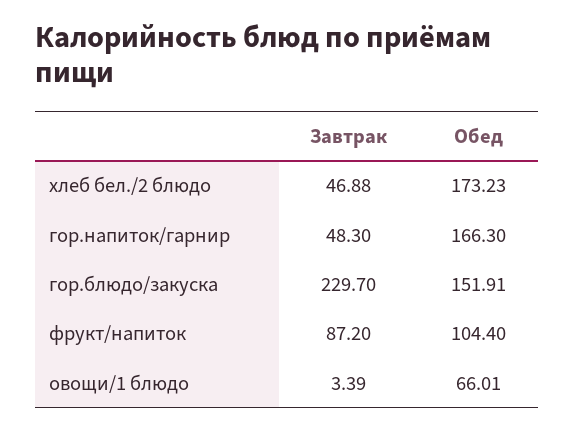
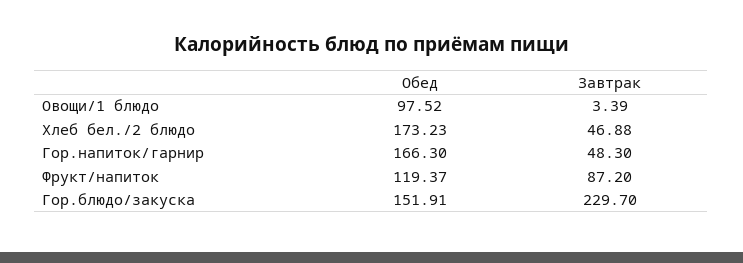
  {
    "Завтрак": {
      "хлеб бел./2 блюдо": 46.88,
      "гор.напиток/гарнир": 48.3,
      "гор.блюдо/закуска": 229.7,
      "фрукт/напиток": 87.2,
      "овощи/1 блюдо": 3.39
    },
    "Обед": {
      "хлеб бел./2 блюдо": 173.23,
      "гор.напиток/гарнир": 166.3,
      "гор.блюдо/закуска": 151.91,
-     "фрукт/напиток": 104.4,
+     "фрукт/напиток": 119.37,
-     "овощи/1 блюдо": 66.01
+     "овощи/1 блюдо": 97.52
    }
  }

